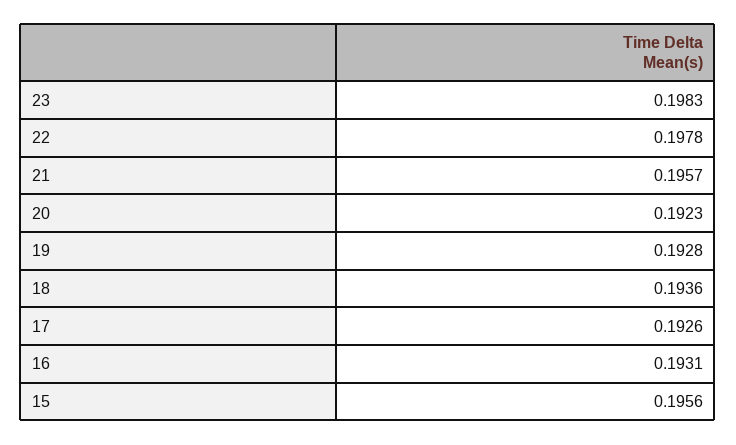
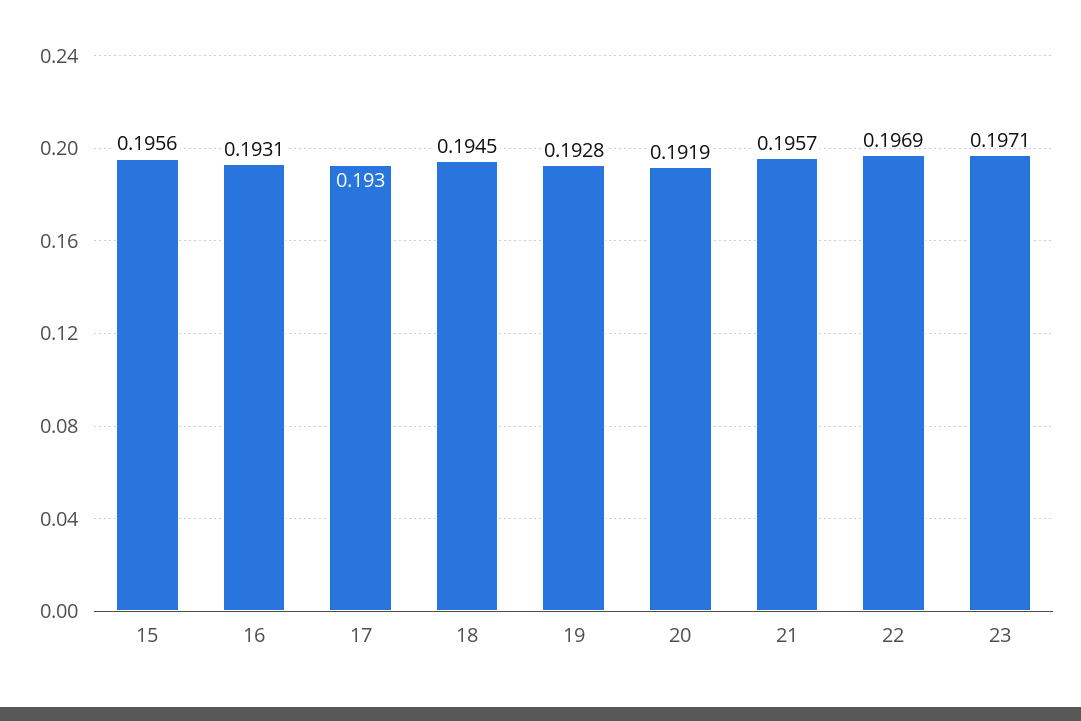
  {
-   "23": 0.1983,
+   "23": 0.1971,
-   "22": 0.1978,
+   "22": 0.1969,
    "21": 0.1957,
-   "20": 0.1923,
+   "20": 0.1919,
    "19": 0.1928,
-   "18": 0.1936,
+   "18": 0.1945,
-   "17": 0.1926,
+   "17": 0.193,
    "16": 0.1931,
    "15": 0.1956
  }

